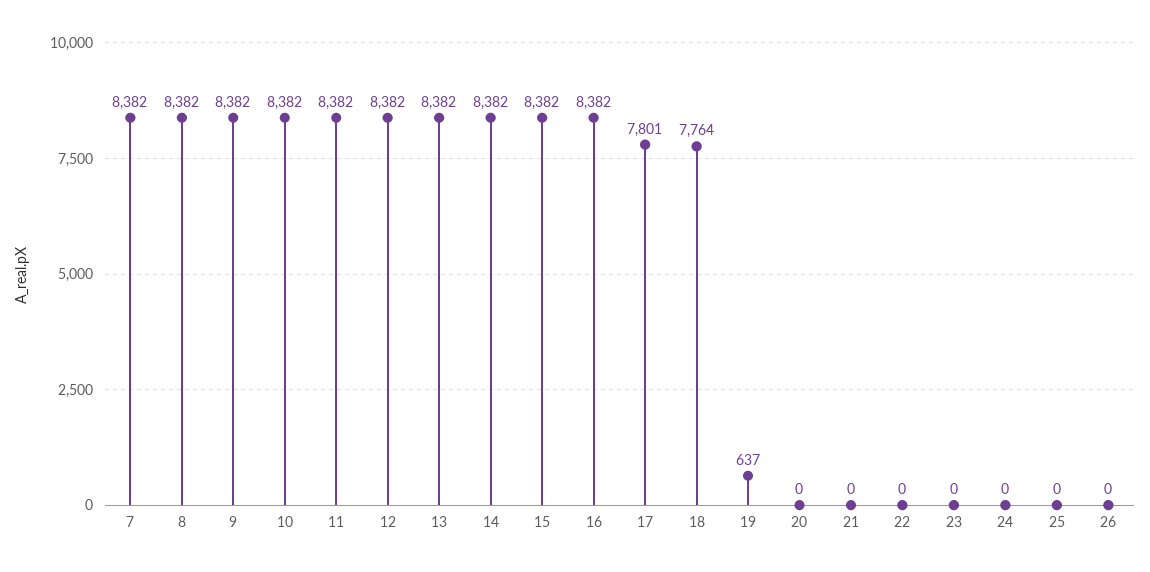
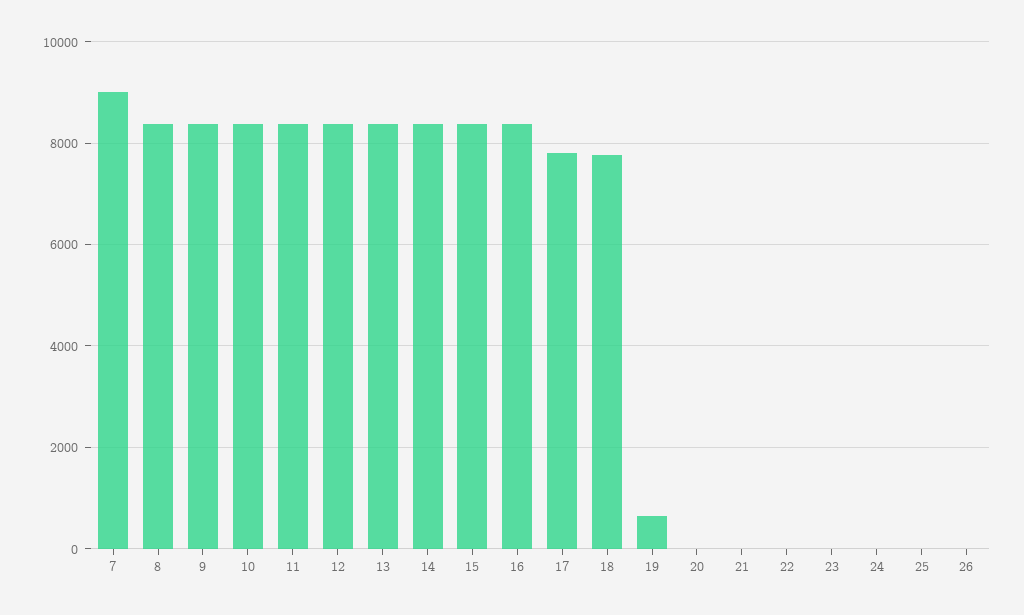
  {
-   "7": 8382,
+   "7": 9000,
    "8": 8382,
    "9": 8382,
    "10": 8382,
    "11": 8382,
    "12": 8382,
    "13": 8382,
    "14": 8382,
    "15": 8382,
    "16": 8382,
    "17": 7801,
    "18": 7764,
    "19": 637,
    "20": 0,
    "21": 0,
    "22": 0,
    "23": 0,
    "24": 0,
    "25": 0,
    "26": 0
  }

